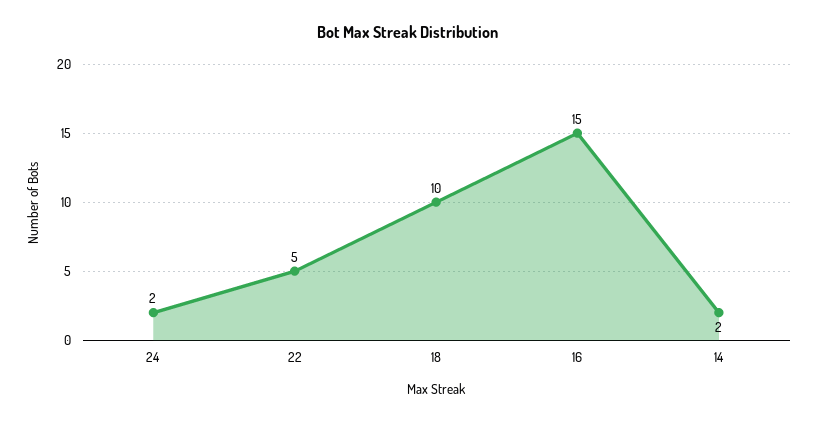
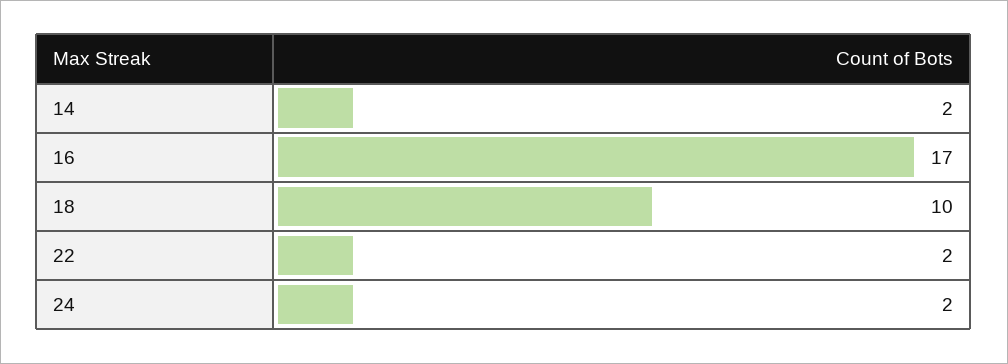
  {
    "24": 2,
-   "22": 5,
+   "22": 2,
    "18": 10,
-   "16": 15,
+   "16": 17,
    "14": 2
  }

